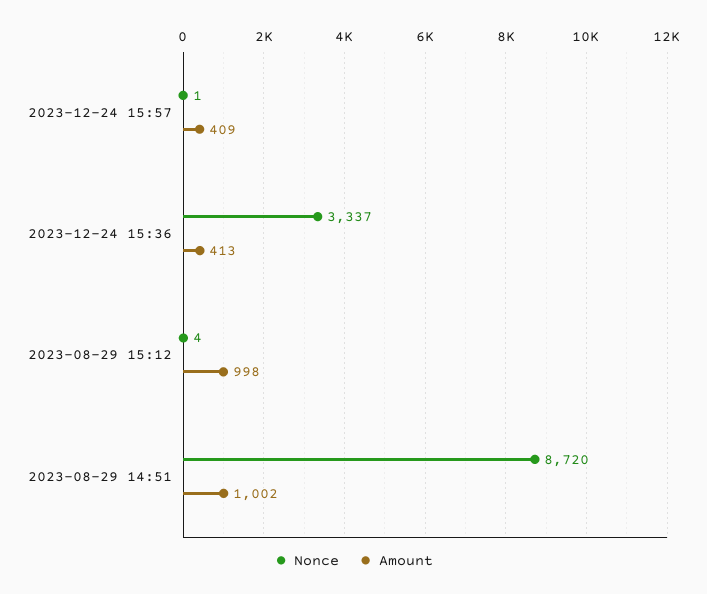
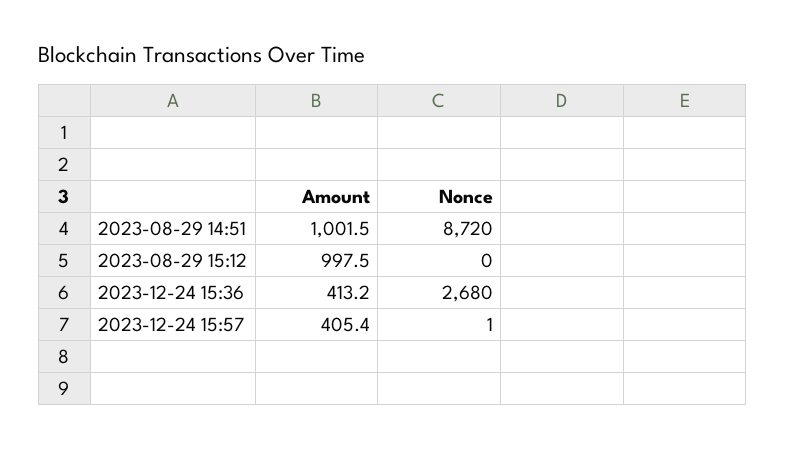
  {
    "Nonce": {
      "2023-12-24 15:57": 1,
-     "2023-12-24 15:36": 3337,
+     "2023-12-24 15:36": 2680,
-     "2023-08-29 15:12": 4,
+     "2023-08-29 15:12": 0,
      "2023-08-29 14:51": 8720
    },
    "Amount": {
-     "2023-12-24 15:57": 409,
+     "2023-12-24 15:57": 405.4,
      "2023-12-24 15:36": 413.2,
      "2023-08-29 15:12": 997.5,
      "2023-08-29 14:51": 1001.5
    }
  }

